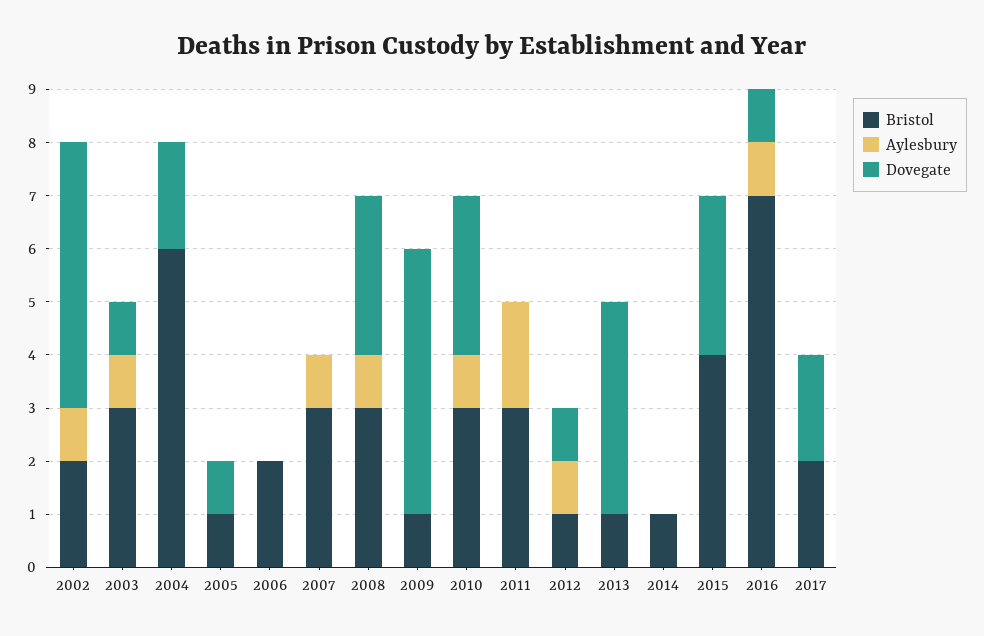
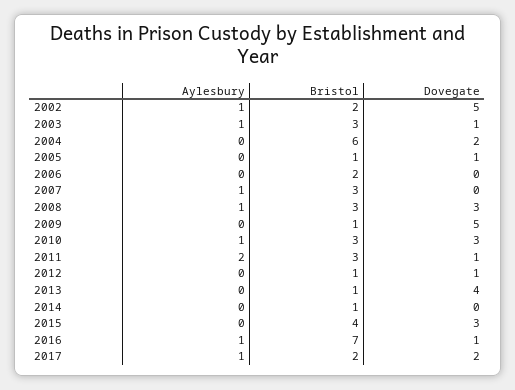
  {
    "Bristol": {
      "2002": 2,
      "2003": 3,
      "2004": 6,
      "2005": 1,
      "2006": 2,
      "2007": 3,
      "2008": 3,
      "2009": 1,
      "2010": 3,
      "2011": 3,
      "2012": 1,
      "2013": 1,
      "2014": 1,
      "2015": 4,
      "2016": 7,
      "2017": 2
    },
    "Aylesbury": {
      "2002": 1,
      "2003": 1,
      "2004": 0,
      "2005": 0,
      "2006": 0,
      "2007": 1,
      "2008": 1,
      "2009": 0,
      "2010": 1,
      "2011": 2,
-     "2012": 1,
+     "2012": 0,
      "2013": 0,
      "2014": 0,
      "2015": 0,
      "2016": 1,
-     "2017": 0
+     "2017": 1
    },
    "Dovegate": {
      "2002": 5,
      "2003": 1,
      "2004": 2,
      "2005": 1,
      "2006": 0,
      "2007": 0,
      "2008": 3,
      "2009": 5,
      "2010": 3,
-     "2011": 0,
+     "2011": 1,
      "2012": 1,
      "2013": 4,
      "2014": 0,
      "2015": 3,
      "2016": 1,
      "2017": 2
    }
  }

